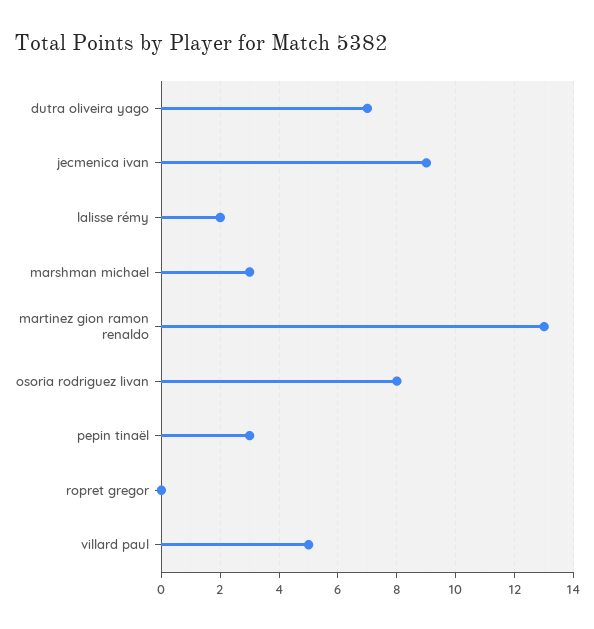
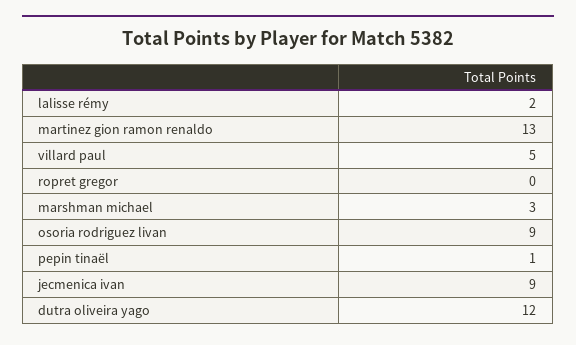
  {
-   "dutra oliveira yago": 7,
+   "dutra oliveira yago": 12,
    "jecmenica ivan": 9,
    "lalisse rémy": 2,
    "marshman michael": 3,
    "martinez gion ramon renaldo": 13,
-   "osoria rodriguez livan": 8,
+   "osoria rodriguez livan": 9,
-   "pepin tinaël": 3,
+   "pepin tinaël": 1,
    "ropret gregor": 0,
    "villard paul": 5
  }

